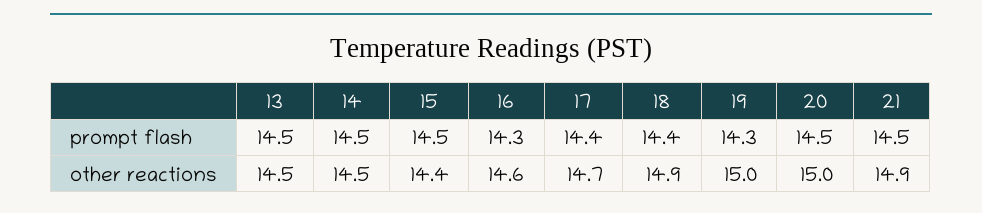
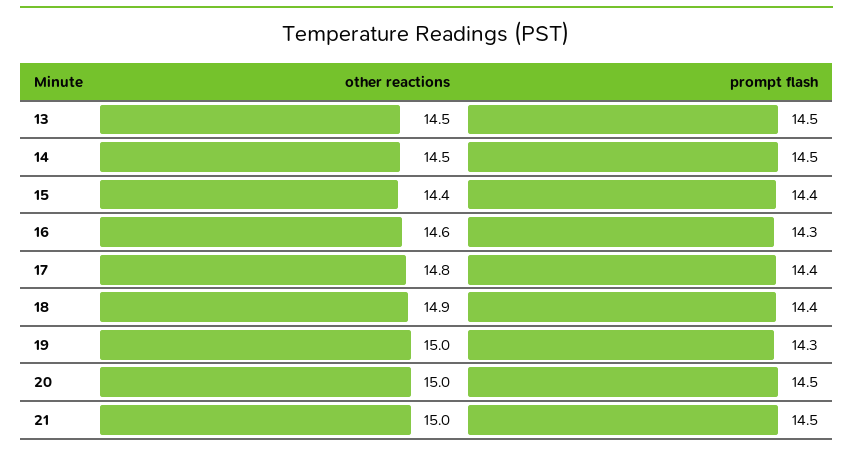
  {
    "13": {
      "prompt flash": 14.5,
      "other reactions": 14.5
    },
    "14": {
      "prompt flash": 14.5,
      "other reactions": 14.5
    },
    "15": {
-     "prompt flash": 14.5,
+     "prompt flash": 14.4,
      "other reactions": 14.4
    },
    "16": {
      "prompt flash": 14.3,
      "other reactions": 14.6
    },
    "17": {
      "prompt flash": 14.4,
-     "other reactions": 14.7
+     "other reactions": 14.8
    },
    "18": {
      "prompt flash": 14.4,
      "other reactions": 14.9
    },
    "19": {
      "prompt flash": 14.3,
      "other reactions": 15
    },
    "20": {
      "prompt flash": 14.5,
      "other reactions": 15
    },
    "21": {
      "prompt flash": 14.5,
-     "other reactions": 14.9
+     "other reactions": 15
    }
  }

